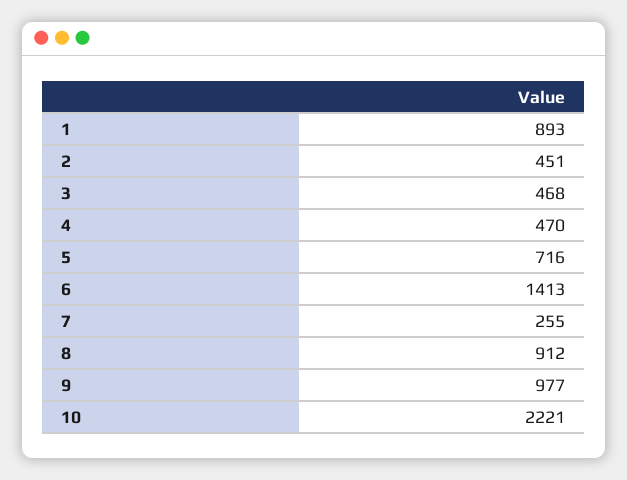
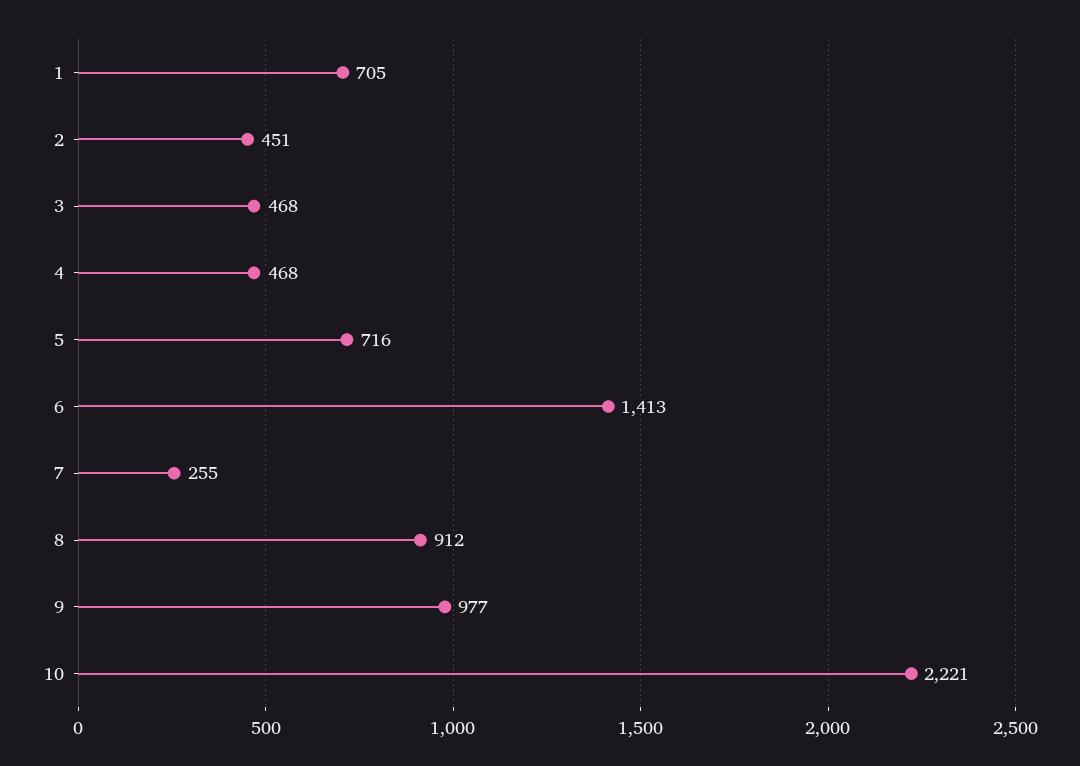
  {
-   "1": 893,
+   "1": 705,
    "2": 451,
    "3": 468,
-   "4": 470,
+   "4": 468,
    "5": 716,
    "6": 1413,
    "7": 255,
    "8": 912,
    "9": 977,
    "10": 2221
  }

